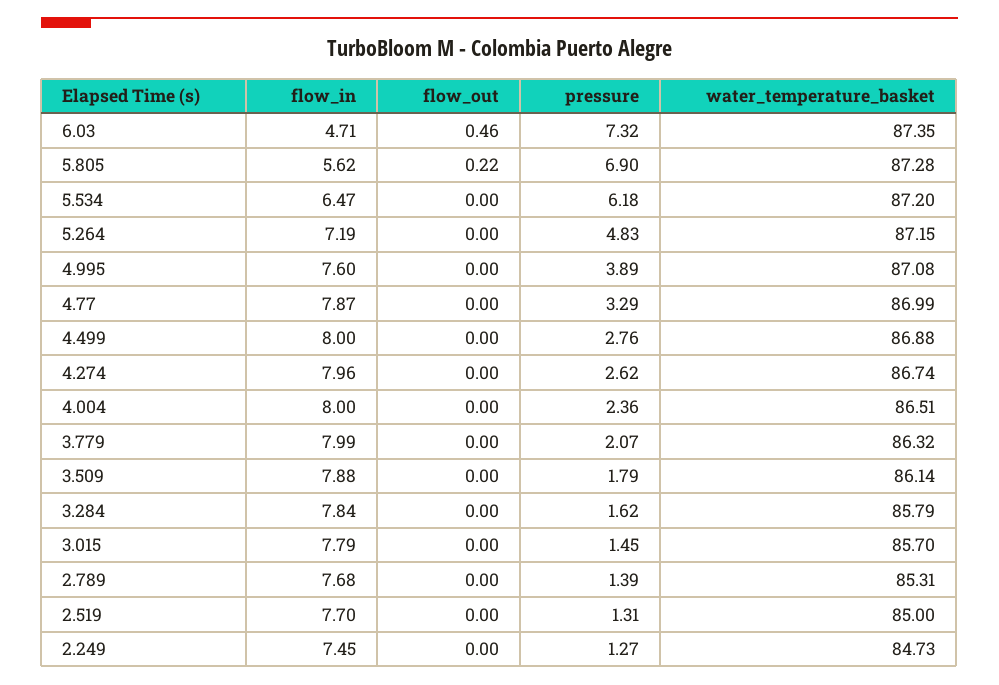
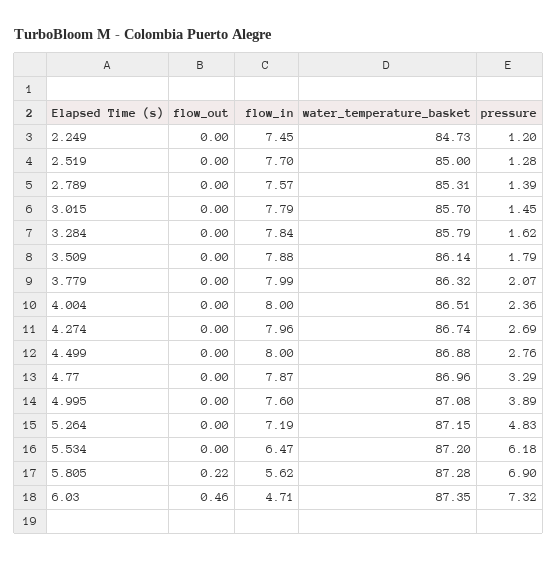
  {
    "flow_in": {
      "6.03": 4.71,
      "5.805": 5.62,
      "5.534": 6.47,
      "5.264": 7.19,
      "4.995": 7.6,
      "4.77": 7.87,
      "4.499": 8,
      "4.274": 7.96,
      "4.004": 8,
      "3.779": 7.99,
      "3.509": 7.88,
      "3.284": 7.84,
      "3.015": 7.79,
-     "2.789": 7.68,
+     "2.789": 7.57,
      "2.519": 7.7,
      "2.249": 7.45
    },
    "flow_out": {
      "6.03": 0.46,
      "5.805": 0.22,
      "5.534": 0,
      "5.264": 0,
      "4.995": 0,
      "4.77": 0,
      "4.499": 0,
      "4.274": 0,
      "4.004": 0,
      "3.779": 0,
      "3.509": 0,
      "3.284": 0,
      "3.015": 0,
      "2.789": 0,
      "2.519": 0,
      "2.249": 0
    },
    "pressure": {
      "6.03": 7.32,
      "5.805": 6.9,
      "5.534": 6.18,
      "5.264": 4.83,
      "4.995": 3.89,
      "4.77": 3.29,
      "4.499": 2.76,
-     "4.274": 2.62,
+     "4.274": 2.69,
      "4.004": 2.36,
      "3.779": 2.07,
      "3.509": 1.79,
      "3.284": 1.62,
      "3.015": 1.45,
      "2.789": 1.39,
-     "2.519": 1.31,
+     "2.519": 1.28,
-     "2.249": 1.27
+     "2.249": 1.2
    },
    "water_temperature_basket": {
      "6.03": 87.35,
      "5.805": 87.28,
      "5.534": 87.2,
      "5.264": 87.15,
      "4.995": 87.08,
-     "4.77": 86.99,
+     "4.77": 86.96,
      "4.499": 86.88,
      "4.274": 86.74,
      "4.004": 86.51,
      "3.779": 86.32,
      "3.509": 86.14,
      "3.284": 85.79,
      "3.015": 85.7,
      "2.789": 85.31,
      "2.519": 85,
      "2.249": 84.73
    }
  }

